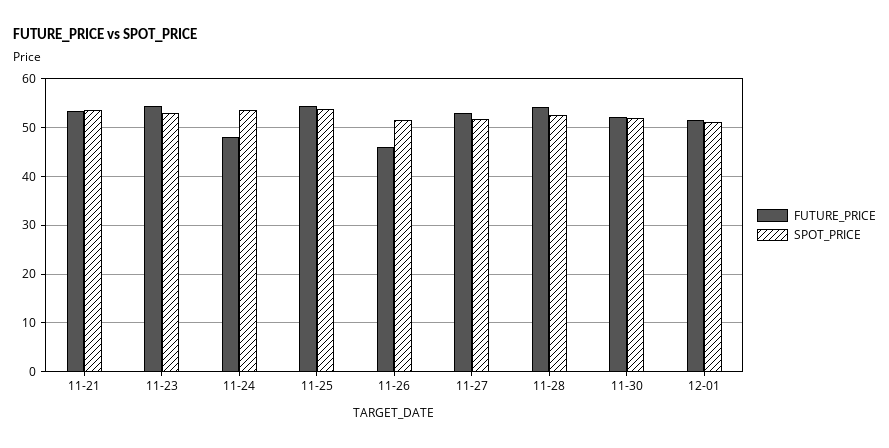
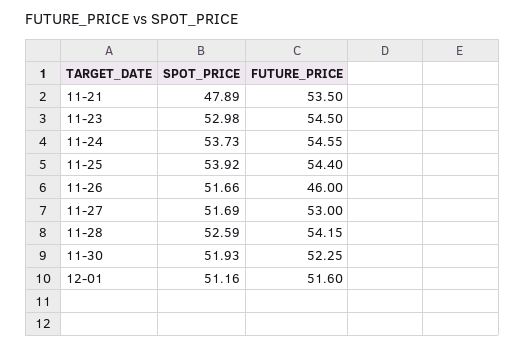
  {
    "FUTURE_PRICE": {
      "11-21": 53.5,
      "11-23": 54.5,
-     "11-24": 48,
+     "11-24": 54.55,
      "11-25": 54.4,
      "11-26": 46,
      "11-27": 53,
      "11-28": 54.15,
      "11-30": 52.25,
      "12-01": 51.6
    },
    "SPOT_PRICE": {
-     "11-21": 54,
+     "11-21": 47.89,
      "11-23": 52.98,
      "11-24": 53.73,
      "11-25": 53.92,
      "11-26": 51.66,
      "11-27": 51.69,
      "11-28": 52.59,
      "11-30": 51.93,
      "12-01": 51.16
    }
  }

